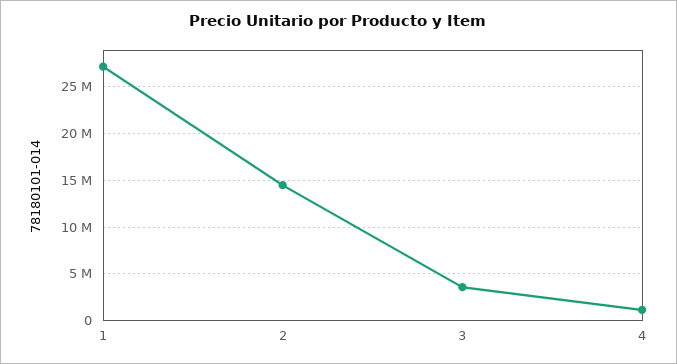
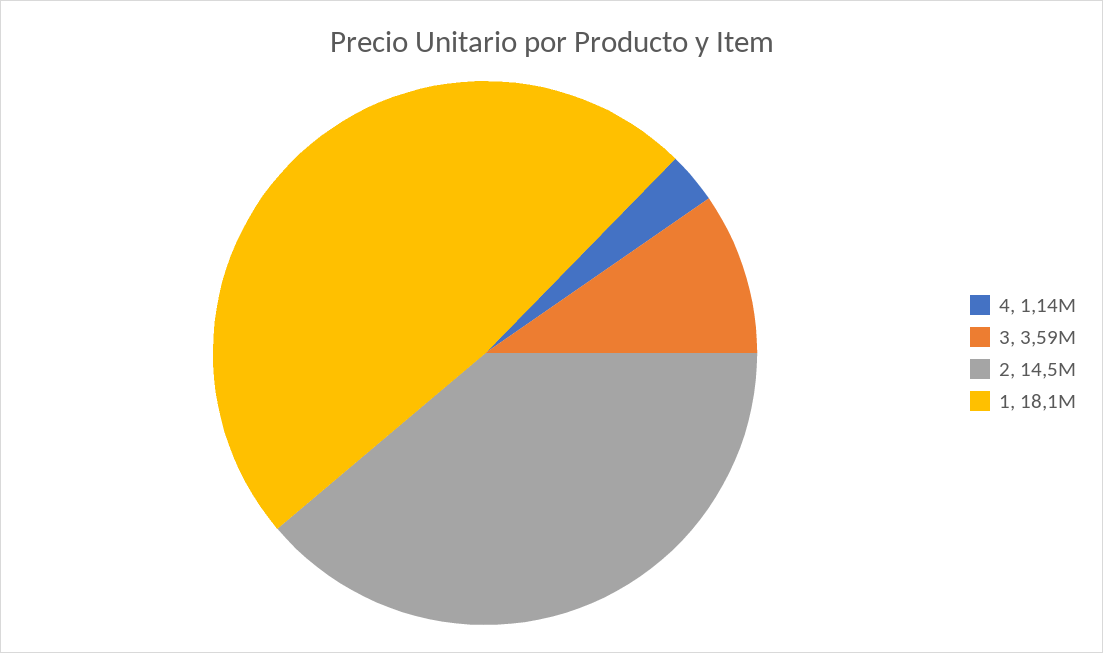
  {
-   "1": 27000000,
+   "1": 18100000,
    "2": 14500000,
    "3": 3590000,
    "4": 1140000
  }

